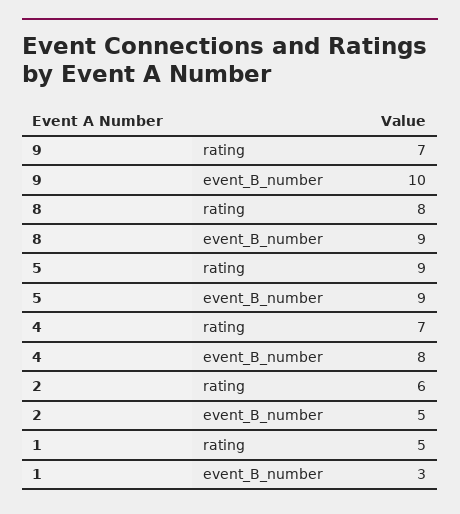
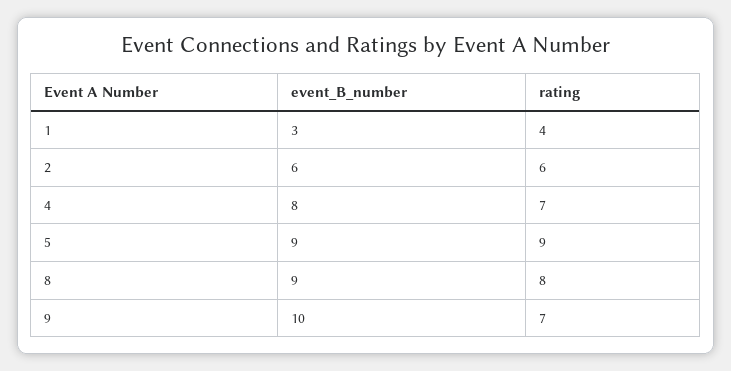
  {
    "9": {
      "rating": 7,
      "event_B_number": 10
    },
    "8": {
      "rating": 8,
      "event_B_number": 9
    },
    "5": {
      "rating": 9,
      "event_B_number": 9
    },
    "4": {
      "rating": 7,
      "event_B_number": 8
    },
    "2": {
      "rating": 6,
-     "event_B_number": 5
+     "event_B_number": 6
    },
    "1": {
-     "rating": 5,
+     "rating": 4,
      "event_B_number": 3
    }
  }

